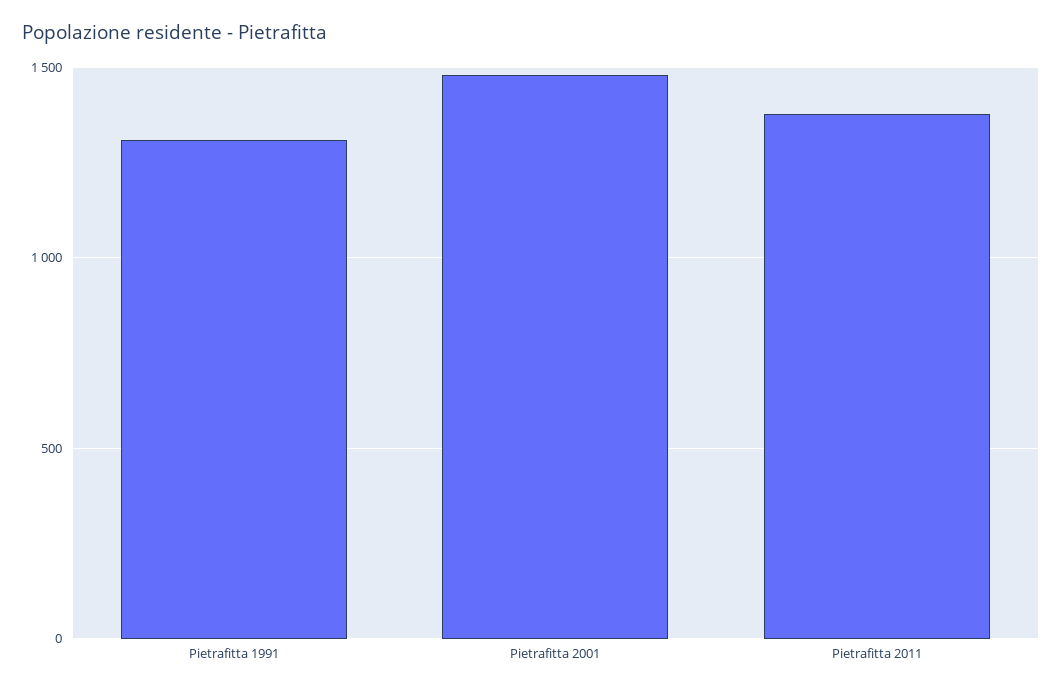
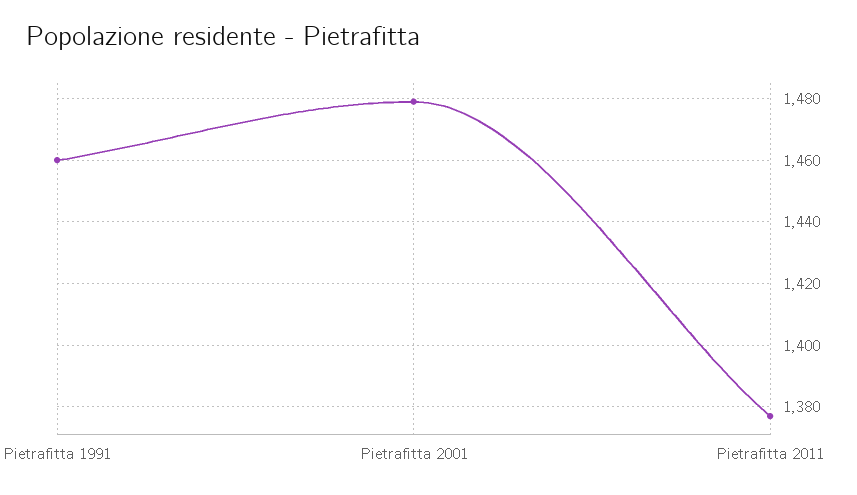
  {
-   "Pietrafitta 1991": 1300,
+   "Pietrafitta 1991": 1460,
    "Pietrafitta 2001": 1480,
    "Pietrafitta 2011": 1375
  }

